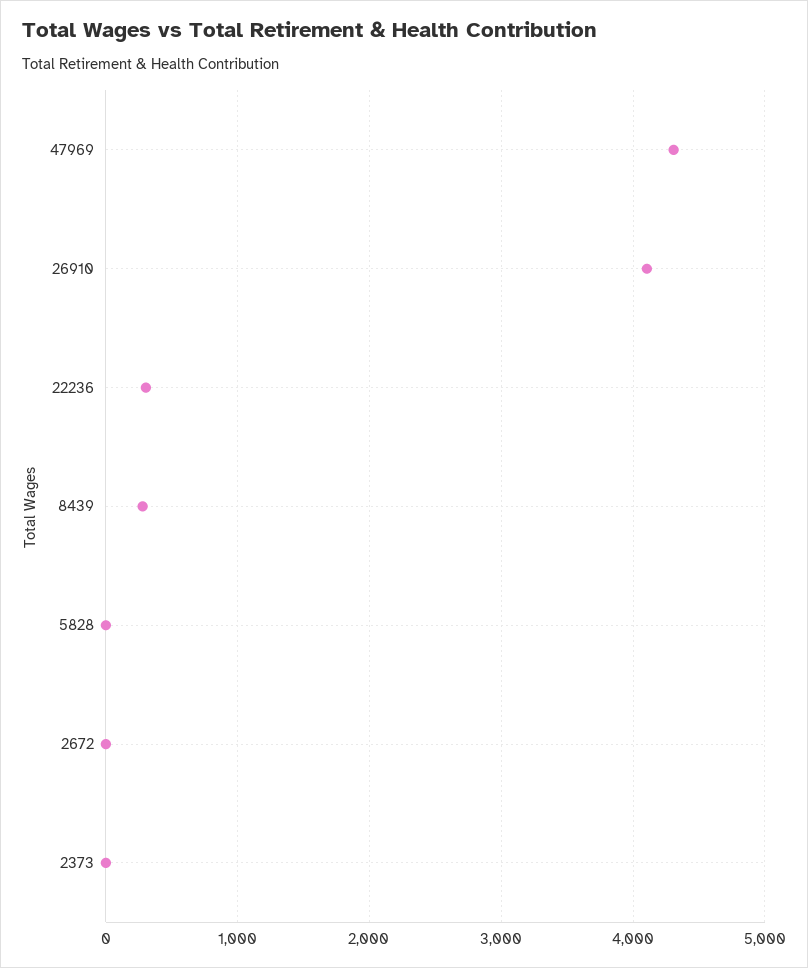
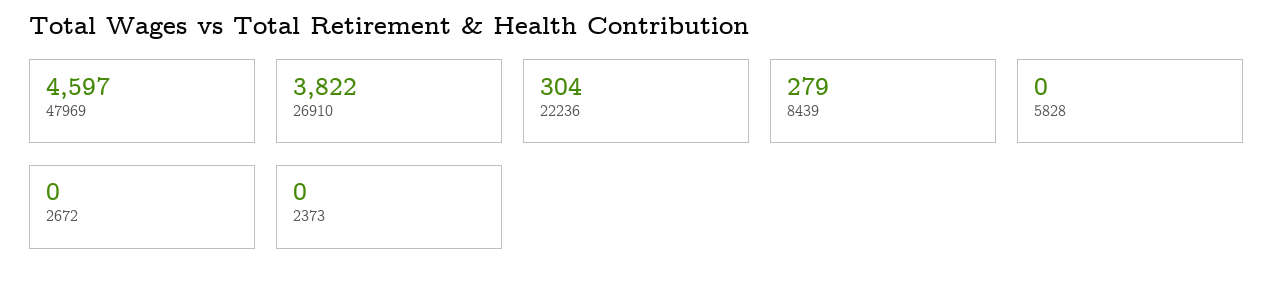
  {
-   "47969": 4300,
+   "47969": 4597,
-   "26910": 4100,
+   "26910": 3822,
    "22236": 304,
    "8439": 279,
    "5828": 0,
    "2672": 0,
    "2373": 0
  }

